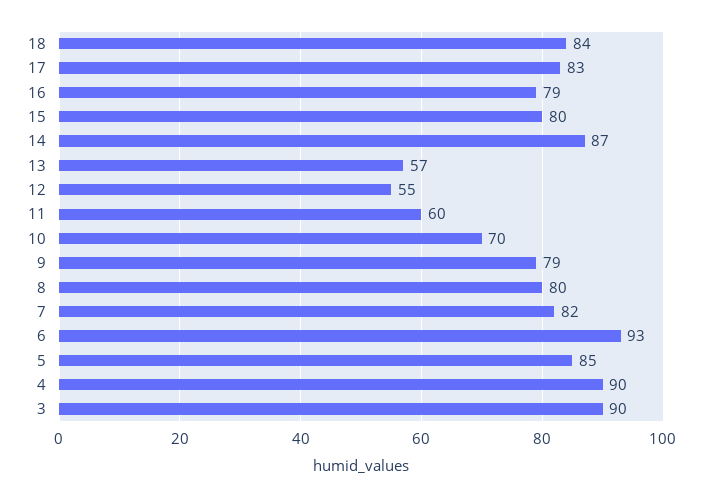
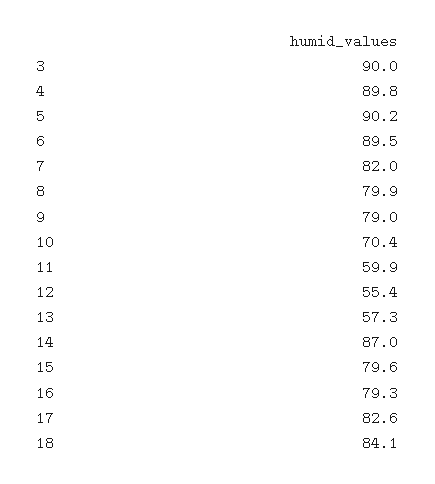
  {
    "18": 84.1,
    "17": 82.6,
    "16": 79.3,
    "15": 79.6,
    "14": 87,
    "13": 57.3,
    "12": 55.4,
    "11": 59.9,
    "10": 70.4,
    "9": 79,
    "8": 79.9,
    "7": 82,
-   "6": 93,
+   "6": 89.5,
-   "5": 85,
+   "5": 90.2,
    "4": 89.8,
    "3": 90
  }

